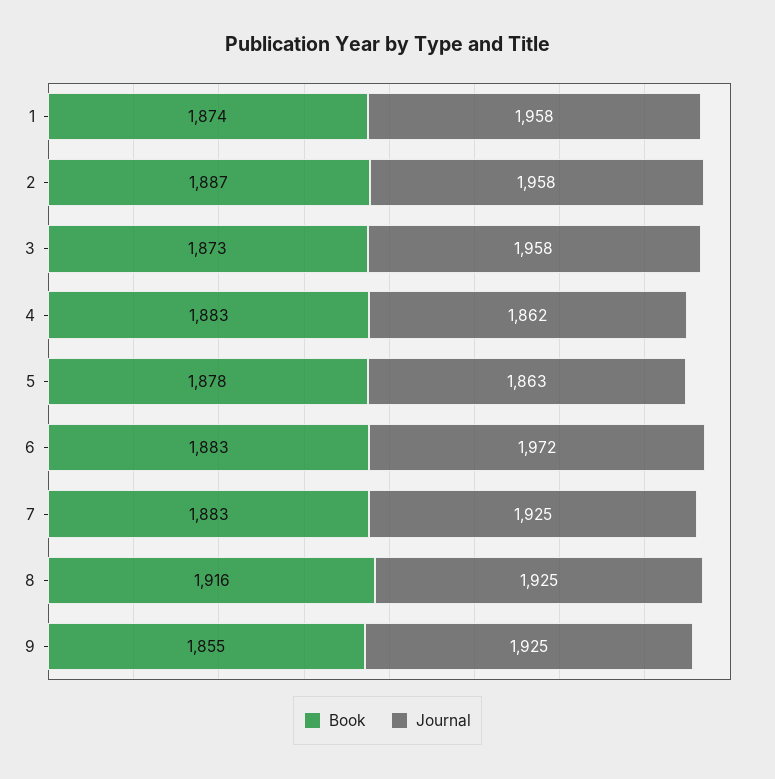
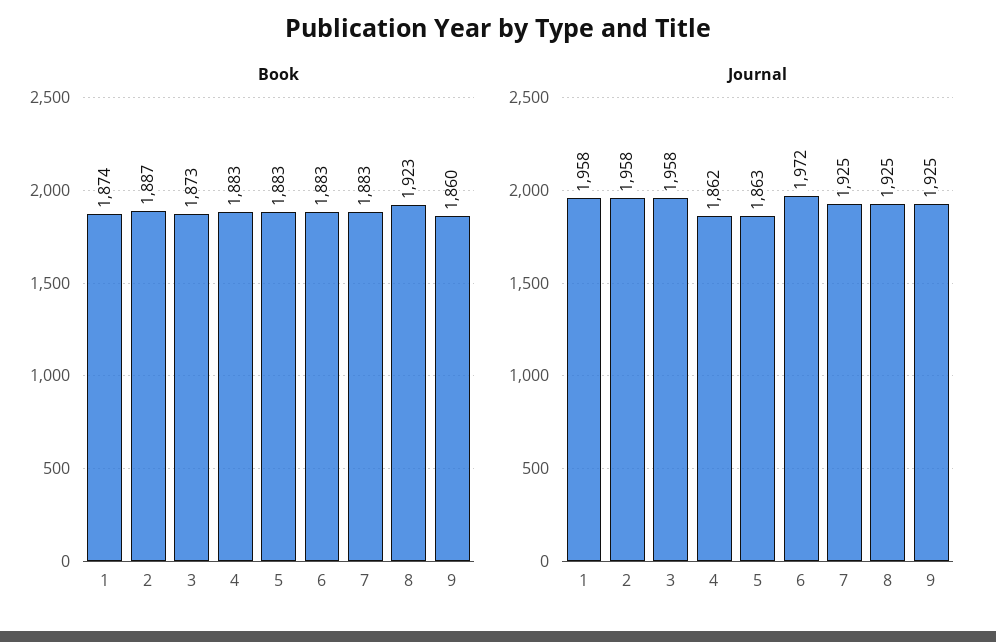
  {
    "Book": {
      "1": 1874,
      "2": 1887,
      "3": 1873,
      "4": 1883,
-     "5": 1878,
+     "5": 1883,
      "6": 1883,
      "7": 1883,
-     "8": 1916,
+     "8": 1923,
-     "9": 1855
+     "9": 1860
    },
    "Journal": {
      "1": 1958,
      "2": 1958,
      "3": 1958,
      "4": 1862,
      "5": 1863,
      "6": 1972,
      "7": 1925,
      "8": 1925,
      "9": 1925
    }
  }

